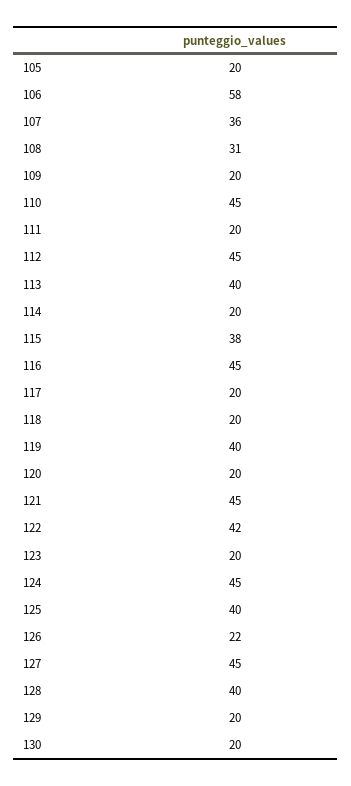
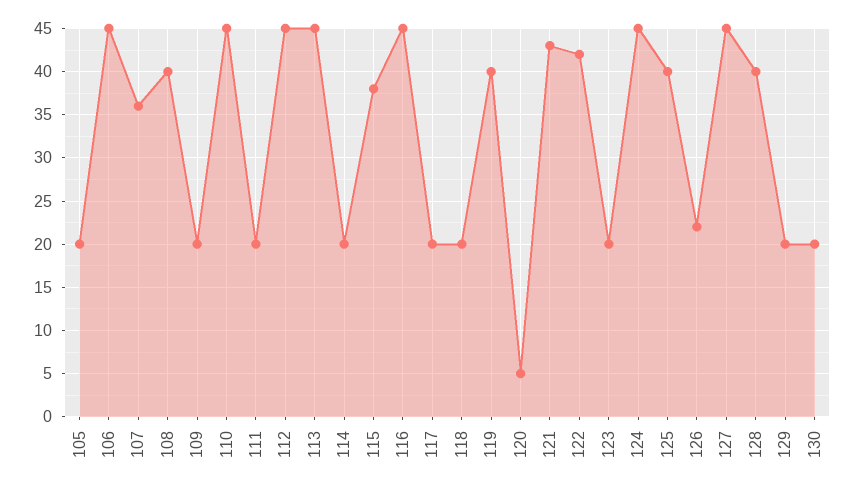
  {
    "105": 20,
-   "106": 58,
+   "106": 45,
    "107": 36,
-   "108": 31,
+   "108": 40,
    "109": 20,
    "110": 45,
    "111": 20,
    "112": 45,
-   "113": 40,
+   "113": 45,
    "114": 20,
    "115": 38,
    "116": 45,
    "117": 20,
    "118": 20,
    "119": 40,
-   "120": 20,
+   "120": 5,
-   "121": 45,
+   "121": 43,
    "122": 42,
    "123": 20,
    "124": 45,
    "125": 40,
    "126": 22,
    "127": 45,
    "128": 40,
    "129": 20,
    "130": 20
  }

